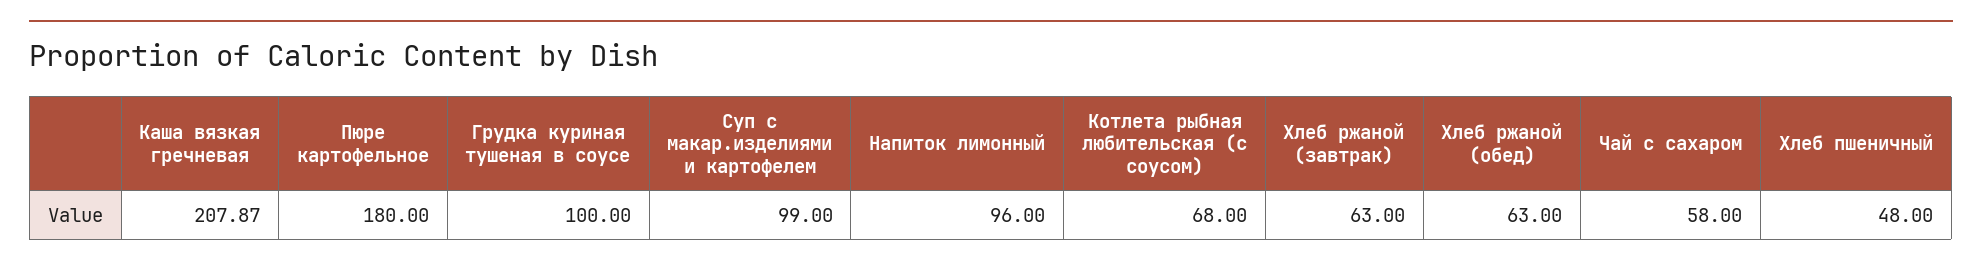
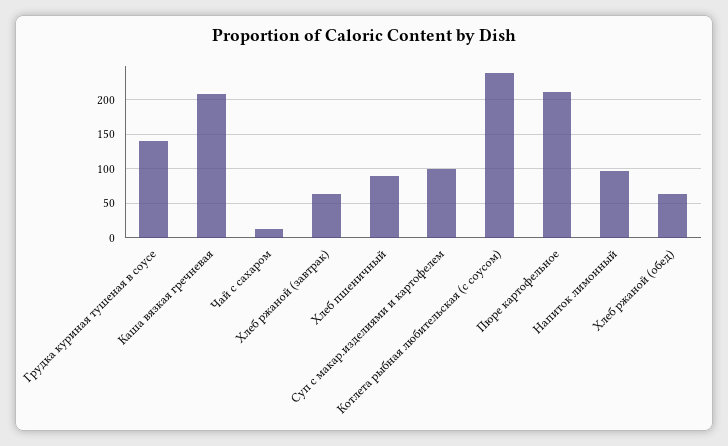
  {
    "Каша вязкая гречневая": 207.87,
-   "Пюре картофельное": 180,
+   "Пюре картофельное": 210,
-   "Грудка куриная тушеная в соусе": 100,
+   "Грудка куриная тушеная в соусе": 140,
    "Суп с макар.изделиями и картофелем": 99,
    "Напиток лимонный": 96,
-   "Котлета рыбная любительская (с соусом)": 68,
+   "Котлета рыбная любительская (с соусом)": 240,
    "Хлеб ржаной (завтрак)": 63,
    "Хлеб ржаной (обед)": 63,
-   "Чай с сахаром": 58,
+   "Чай с сахаром": 10,
-   "Хлеб пшеничный": 48
+   "Хлеб пшеничный": 90
  }

